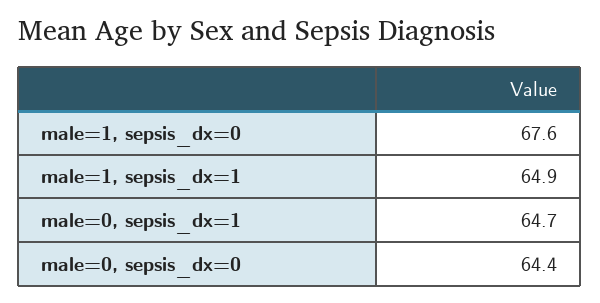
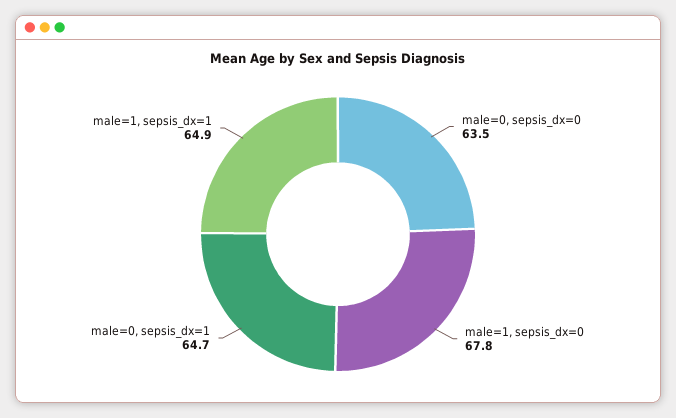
  {
-   "male=1, sepsis_dx=0": 67.6,
+   "male=1, sepsis_dx=0": 67.8,
    "male=1, sepsis_dx=1": 64.9,
    "male=0, sepsis_dx=1": 64.7,
-   "male=0, sepsis_dx=0": 64.4
+   "male=0, sepsis_dx=0": 63.5
  }

